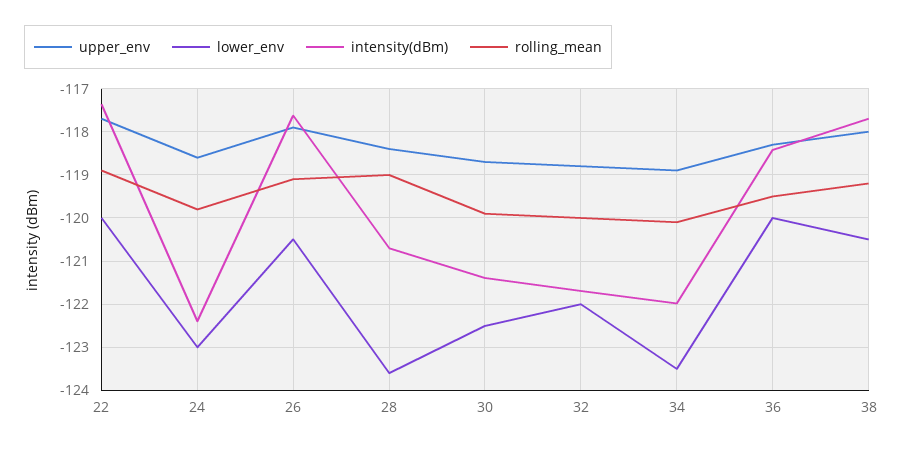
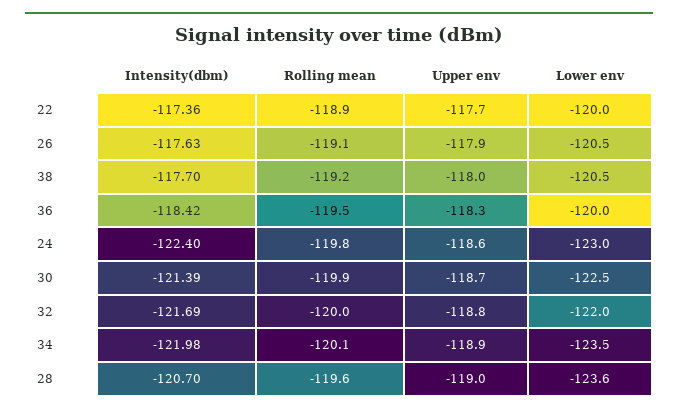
  {
    "upper_env": {
      "22": -117.7,
      "24": -118.6,
      "26": -117.9,
-     "28": -118.4,
+     "28": -119,
      "30": -118.7,
      "32": -118.8,
      "34": -118.9,
      "36": -118.3,
      "38": -118
    },
    "lower_env": {
      "22": -120,
      "24": -123,
      "26": -120.5,
      "28": -123.6,
      "30": -122.5,
      "32": -122,
      "34": -123.5,
      "36": -120,
      "38": -120.5
    },
    "intensity(dBm)": {
      "22": -117.36,
      "24": -122.4,
      "26": -117.63,
      "28": -120.7,
      "30": -121.39,
      "32": -121.69,
      "34": -121.98,
      "36": -118.42,
      "38": -117.7
    },
    "rolling_mean": {
      "22": -118.9,
      "24": -119.8,
      "26": -119.1,
-     "28": -119,
+     "28": -119.6,
      "30": -119.9,
      "32": -120,
      "34": -120.1,
      "36": -119.5,
      "38": -119.2
    }
  }

